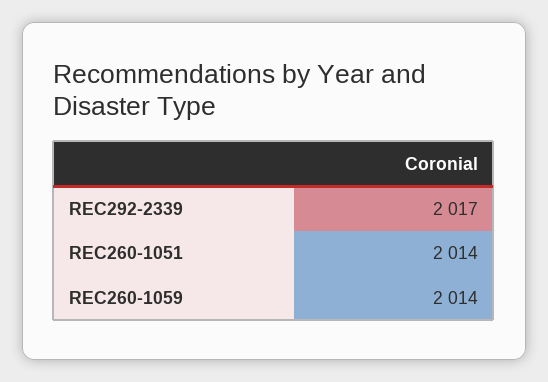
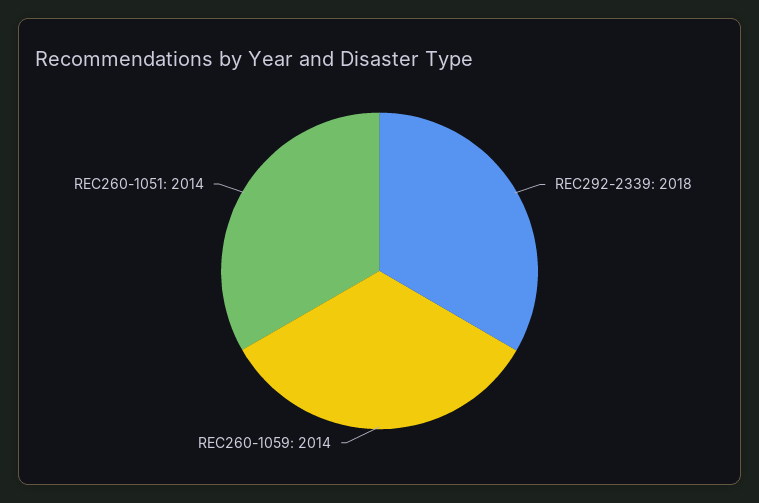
  {
-   "REC292-2339": 2017,
+   "REC292-2339": 2018,
    "REC260-1051": 2014,
    "REC260-1059": 2014
  }

